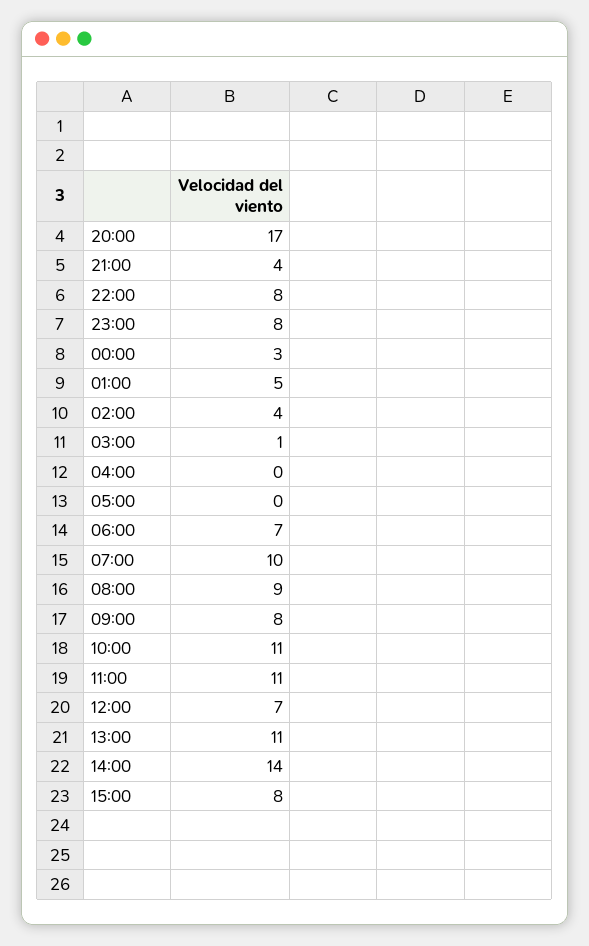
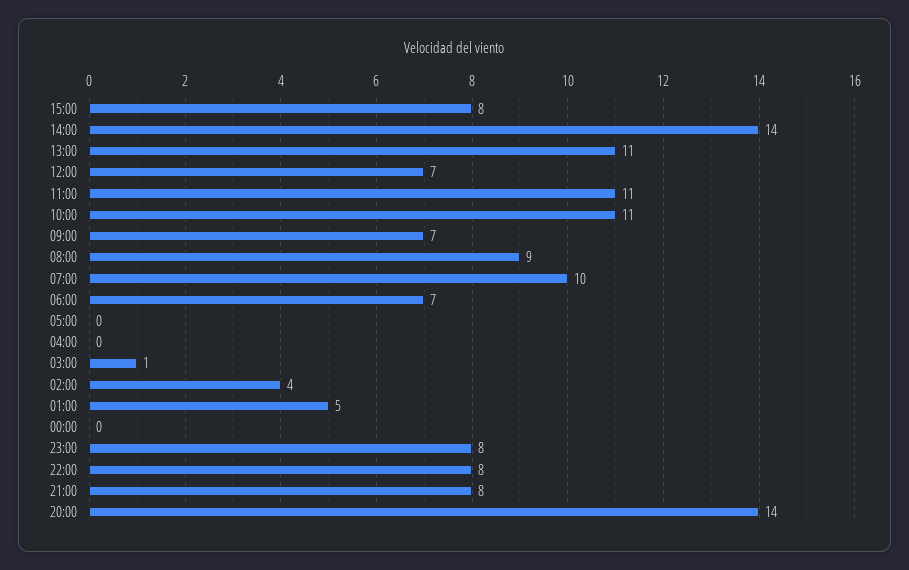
  {
-   "20:00": 17,
+   "20:00": 14,
-   "21:00": 4,
+   "21:00": 8,
    "22:00": 8,
    "23:00": 8,
-   "00:00": 3,
+   "00:00": 0,
    "01:00": 5,
    "02:00": 4,
    "03:00": 1,
    "04:00": 0,
    "05:00": 0,
    "06:00": 7,
    "07:00": 10,
    "08:00": 9,
-   "09:00": 8,
+   "09:00": 7,
    "10:00": 11,
    "11:00": 11,
    "12:00": 7,
    "13:00": 11,
    "14:00": 14,
    "15:00": 8
  }

